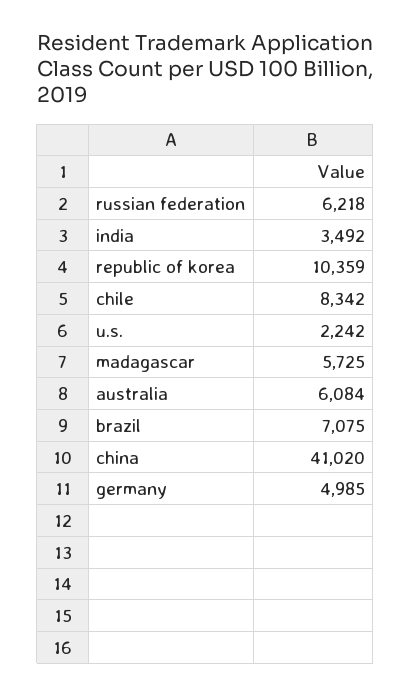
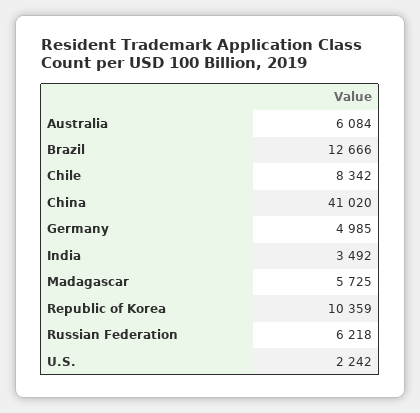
  {
    "russian federation": 6218,
    "india": 3492,
    "republic of korea": 10359,
    "chile": 8342,
    "u.s.": 2242,
    "madagascar": 5725,
    "australia": 6084,
-   "brazil": 7075,
+   "brazil": 12666,
    "china": 41020,
    "germany": 4985
  }

